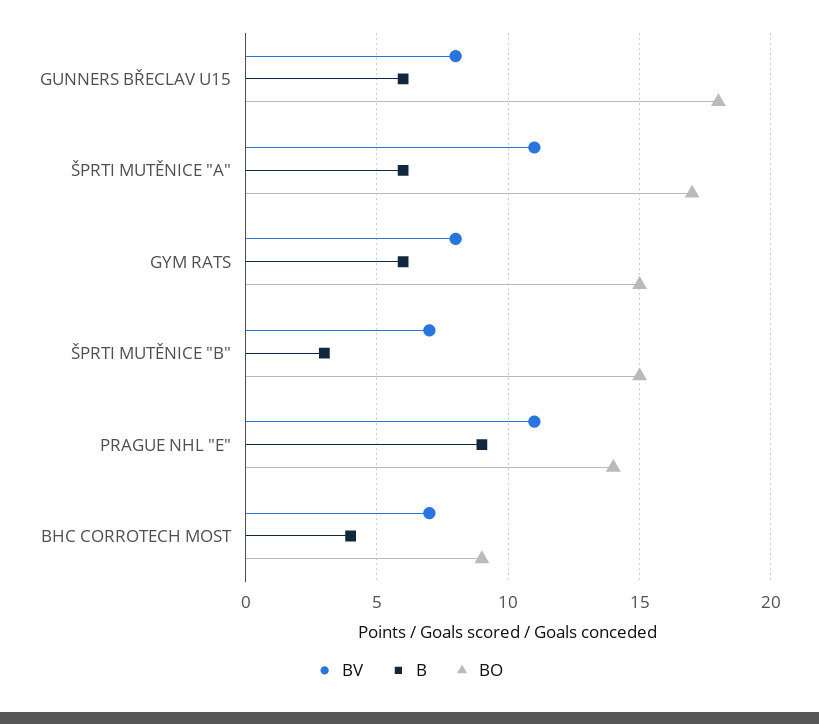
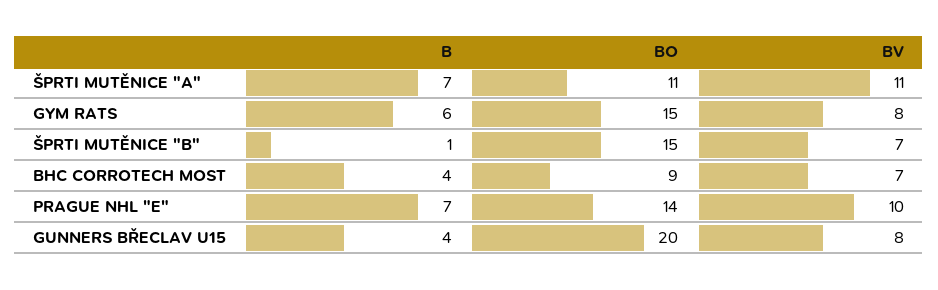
  {
    "BV": {
      "GUNNERS BŘECLAV U15": 8,
      "ŠPRTI MUTĚNICE \"A\"": 11,
      "GYM RATS": 8,
      "ŠPRTI MUTĚNICE \"B\"": 7,
-     "PRAGUE NHL \"E\"": 11,
+     "PRAGUE NHL \"E\"": 10,
      "BHC CORROTECH MOST": 7
    },
    "B": {
-     "GUNNERS BŘECLAV U15": 6,
+     "GUNNERS BŘECLAV U15": 4,
-     "ŠPRTI MUTĚNICE \"A\"": 6,
+     "ŠPRTI MUTĚNICE \"A\"": 7,
      "GYM RATS": 6,
-     "ŠPRTI MUTĚNICE \"B\"": 3,
+     "ŠPRTI MUTĚNICE \"B\"": 1,
-     "PRAGUE NHL \"E\"": 9,
+     "PRAGUE NHL \"E\"": 7,
      "BHC CORROTECH MOST": 4
    },
    "BO": {
-     "GUNNERS BŘECLAV U15": 18,
+     "GUNNERS BŘECLAV U15": 20,
-     "ŠPRTI MUTĚNICE \"A\"": 17,
+     "ŠPRTI MUTĚNICE \"A\"": 11,
      "GYM RATS": 15,
      "ŠPRTI MUTĚNICE \"B\"": 15,
      "PRAGUE NHL \"E\"": 14,
      "BHC CORROTECH MOST": 9
    }
  }

